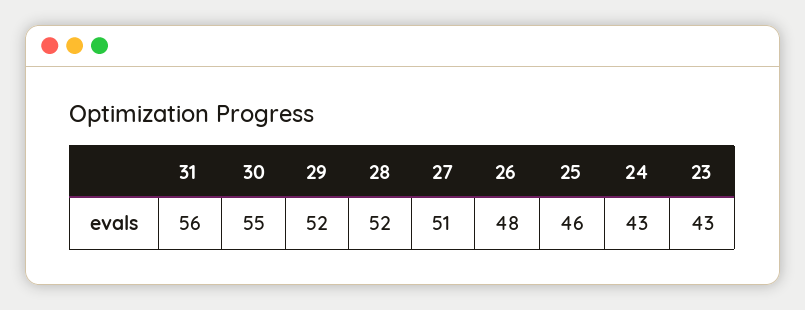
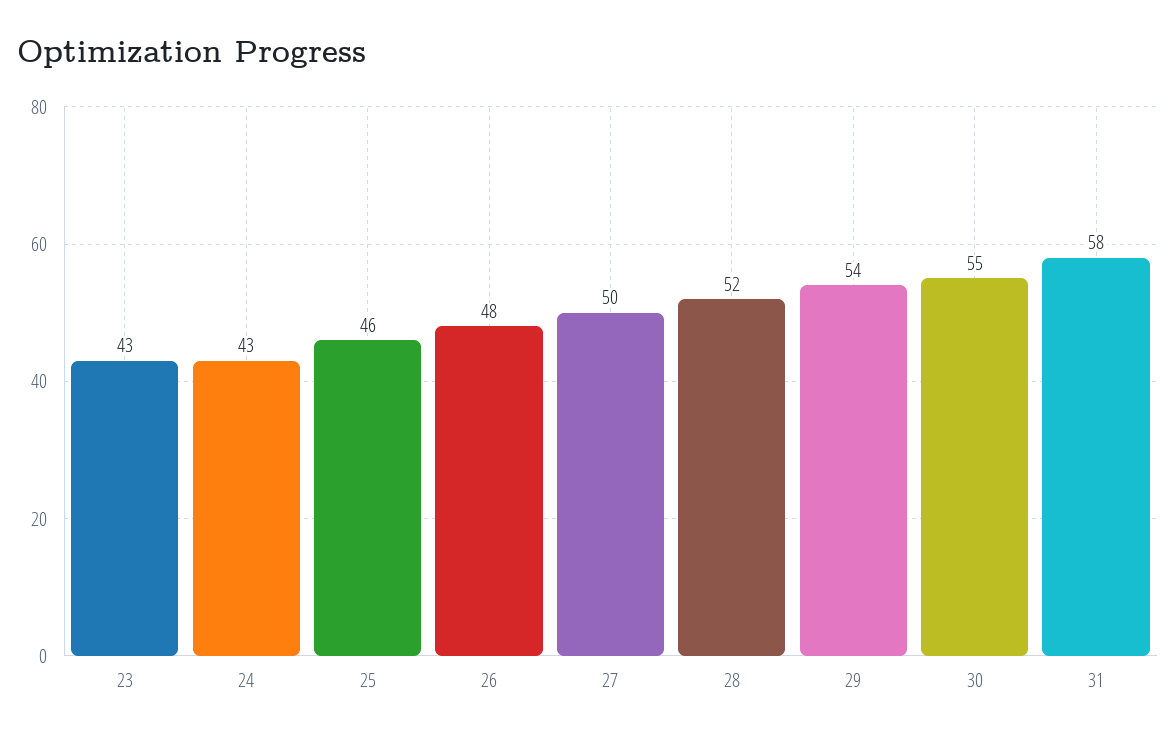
  {
-   "31": 56,
+   "31": 58,
    "30": 55,
-   "29": 52,
+   "29": 54,
    "28": 52,
-   "27": 51,
+   "27": 50,
    "26": 48,
    "25": 46,
    "24": 43,
    "23": 43
  }

